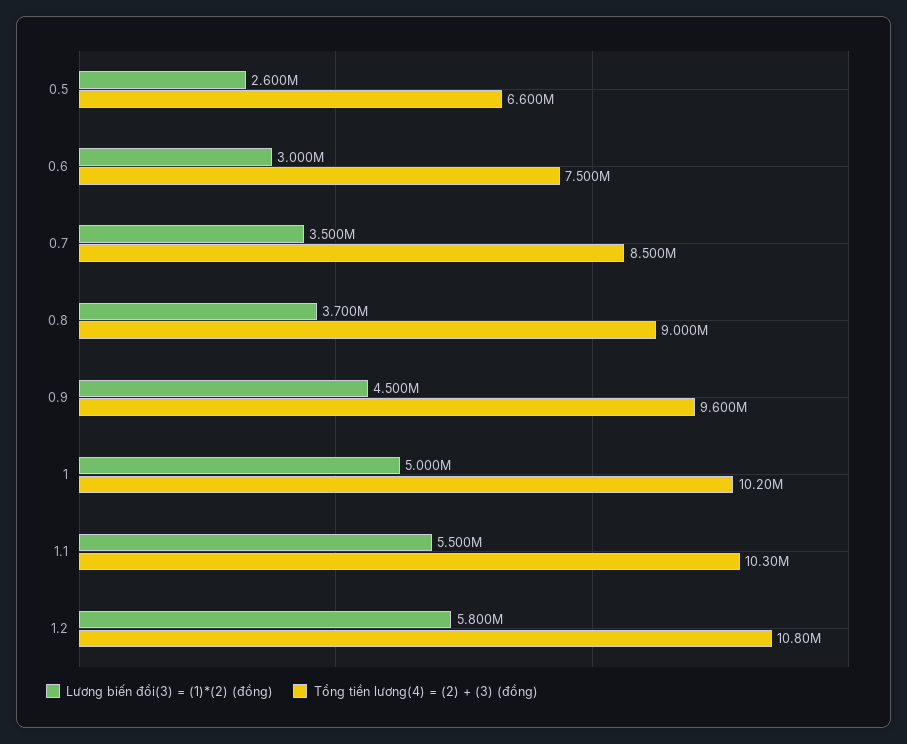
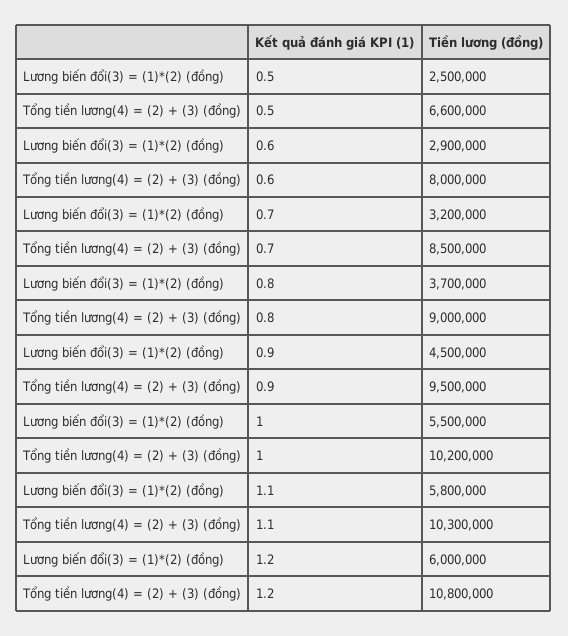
  {
    "Lương biến đổi(3) = (1)*(2) (đồng)": {
-     "0.5": 2600000,
+     "0.5": 2500000,
-     "0.6": 3000000,
+     "0.6": 2900000,
-     "0.7": 3500000,
+     "0.7": 3200000,
      "0.8": 3700000,
      "0.9": 4500000,
-     "1": 5000000,
+     "1": 5500000,
-     "1.1": 5500000,
+     "1.1": 5800000,
-     "1.2": 5800000
+     "1.2": 6000000
    },
    "Tổng tiền lương(4) = (2) + (3) (đồng)": {
      "0.5": 6600000,
-     "0.6": 7500000,
+     "0.6": 8000000,
      "0.7": 8500000,
      "0.8": 9000000,
-     "0.9": 9600000,
+     "0.9": 9500000,
      "1": 10200000,
      "1.1": 10300000,
      "1.2": 10800000
    }
  }

